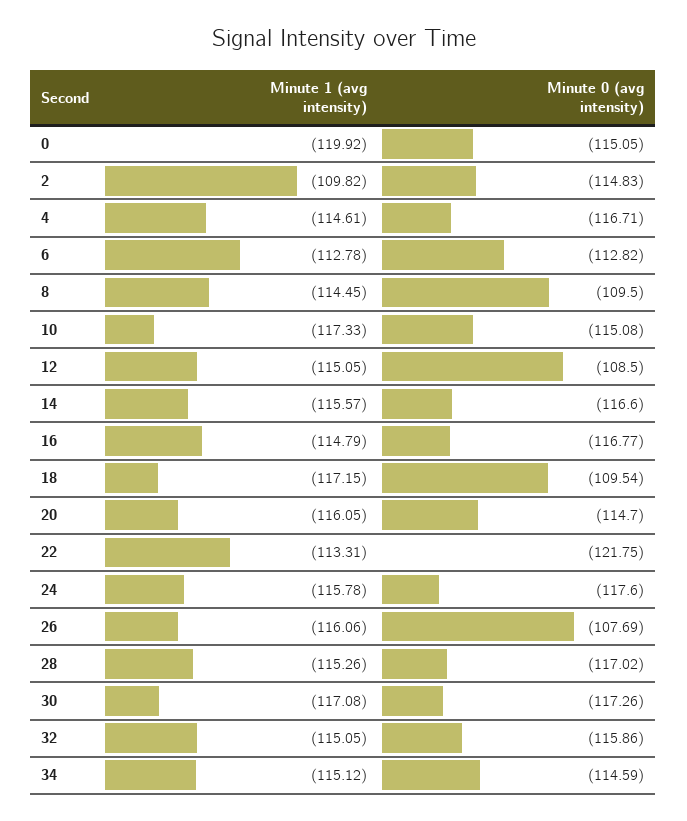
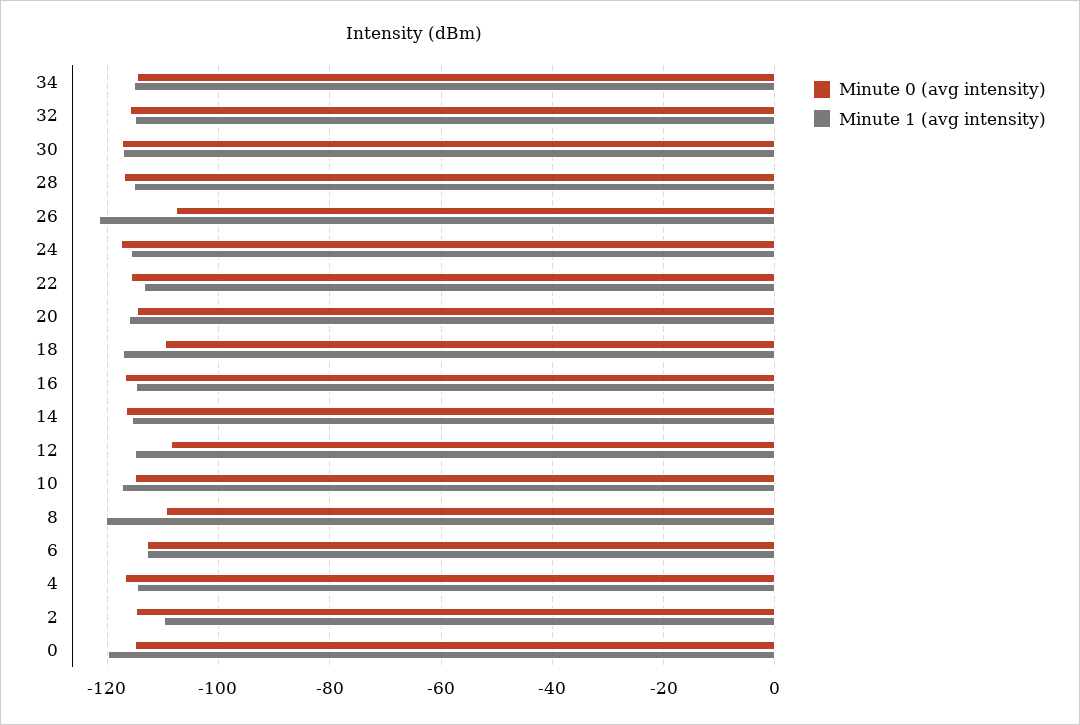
  {
    "Minute 1 (avg intensity)": {
      "0": -119.92,
      "2": -109.82,
      "4": -114.61,
      "6": -112.78,
-     "8": -114.45,
+     "8": -120,
      "10": -117.33,
      "12": -115.05,
      "14": -115.57,
      "16": -114.79,
      "18": -117.15,
      "20": -116.05,
      "22": -113.31,
      "24": -115.78,
-     "26": -116.06,
+     "26": -122,
      "28": -115.26,
      "30": -117.08,
      "32": -115.05,
      "34": -115.12
    },
    "Minute 0 (avg intensity)": {
      "0": -115.05,
      "2": -114.83,
      "4": -116.71,
      "6": -112.82,
      "8": -109.5,
      "10": -115.08,
      "12": -108.5,
      "14": -116.6,
      "16": -116.77,
      "18": -109.54,
      "20": -114.7,
-     "22": -121.75,
+     "22": -116,
      "24": -117.6,
      "26": -107.69,
      "28": -117.02,
      "30": -117.26,
      "32": -115.86,
      "34": -114.59
    }
  }

